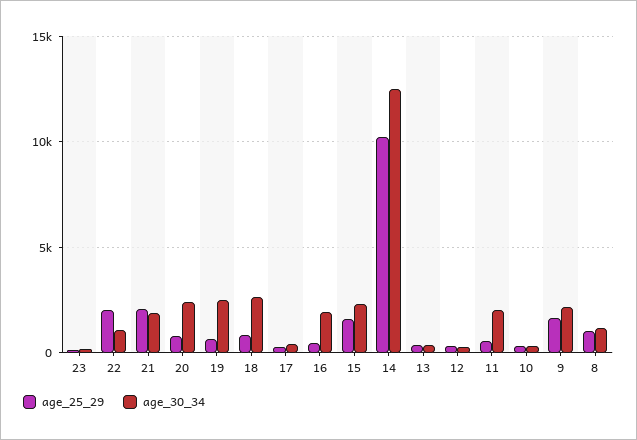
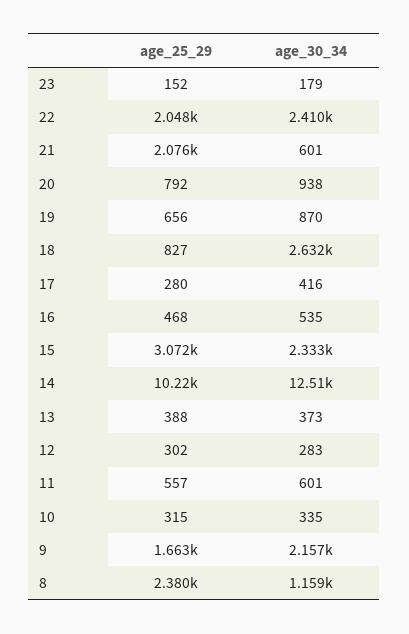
  {
    "age_25_29": {
      "23": 152,
      "22": 2048,
      "21": 2076,
      "20": 792,
      "19": 656,
      "18": 827,
      "17": 280,
      "16": 468,
-     "15": 1500,
+     "15": 3072,
      "14": 10220,
      "13": 388,
      "12": 302,
      "11": 557,
      "10": 315,
      "9": 1663,
-     "8": 1000
+     "8": 2380
    },
    "age_30_34": {
      "23": 179,
-     "22": 1000,
+     "22": 2410,
-     "21": 2000,
+     "21": 601,
-     "20": 2500,
+     "20": 938,
-     "19": 2500,
+     "19": 870,
      "18": 2632,
      "17": 416,
-     "16": 2000,
+     "16": 535,
      "15": 2333,
      "14": 12510,
      "13": 373,
      "12": 283,
-     "11": 2000,
+     "11": 601,
      "10": 335,
      "9": 2157,
      "8": 1159
    }
  }

